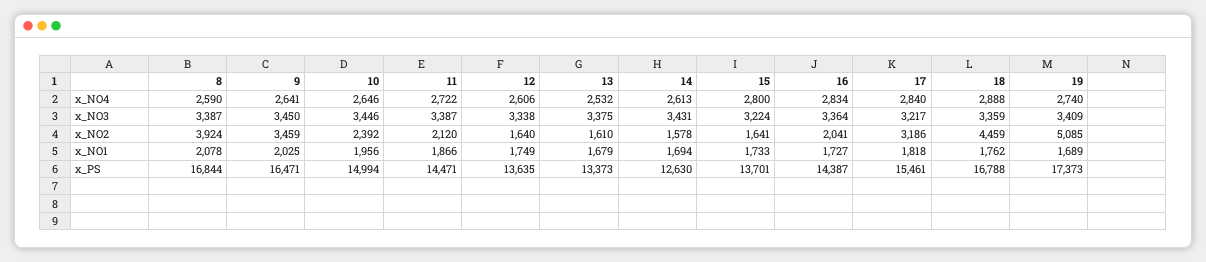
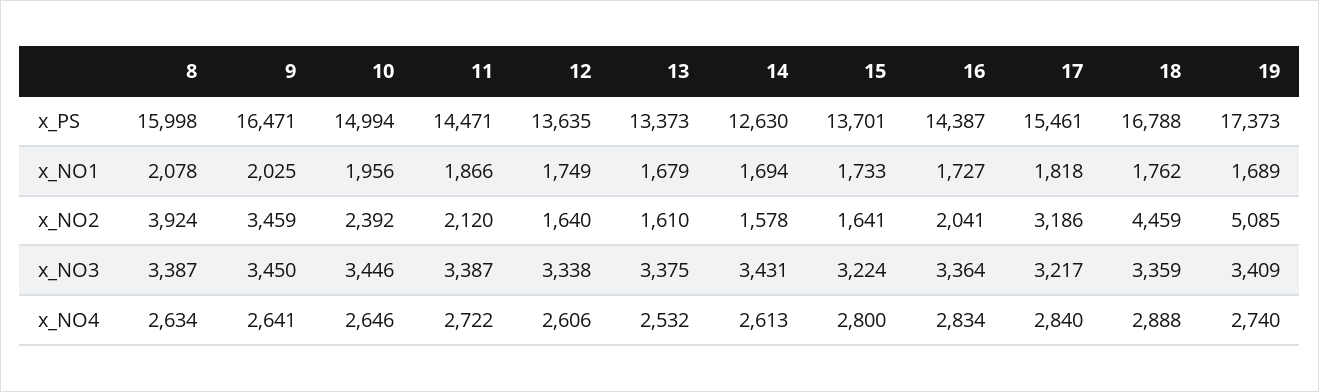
  {
    "8": {
-     "x_NO4": 2590,
+     "x_NO4": 2634,
      "x_NO3": 3387,
      "x_NO2": 3924,
      "x_NO1": 2078,
-     "x_PS": 16844
+     "x_PS": 15998
    },
    "9": {
      "x_NO4": 2641,
      "x_NO3": 3450,
      "x_NO2": 3459,
      "x_NO1": 2025,
      "x_PS": 16471
    },
    "10": {
      "x_NO4": 2646,
      "x_NO3": 3446,
      "x_NO2": 2392,
      "x_NO1": 1956,
      "x_PS": 14994
    },
    "11": {
      "x_NO4": 2722,
      "x_NO3": 3387,
      "x_NO2": 2120,
      "x_NO1": 1866,
      "x_PS": 14471
    },
    "12": {
      "x_NO4": 2606,
      "x_NO3": 3338,
      "x_NO2": 1640,
      "x_NO1": 1749,
      "x_PS": 13635
    },
    "13": {
      "x_NO4": 2532,
      "x_NO3": 3375,
      "x_NO2": 1610,
      "x_NO1": 1679,
      "x_PS": 13373
    },
    "14": {
      "x_NO4": 2613,
      "x_NO3": 3431,
      "x_NO2": 1578,
      "x_NO1": 1694,
      "x_PS": 12630
    },
    "15": {
      "x_NO4": 2800,
      "x_NO3": 3224,
      "x_NO2": 1641,
      "x_NO1": 1733,
      "x_PS": 13701
    },
    "16": {
      "x_NO4": 2834,
      "x_NO3": 3364,
      "x_NO2": 2041,
      "x_NO1": 1727,
      "x_PS": 14387
    },
    "17": {
      "x_NO4": 2840,
      "x_NO3": 3217,
      "x_NO2": 3186,
      "x_NO1": 1818,
      "x_PS": 15461
    },
    "18": {
      "x_NO4": 2888,
      "x_NO3": 3359,
      "x_NO2": 4459,
      "x_NO1": 1762,
      "x_PS": 16788
    },
    "19": {
      "x_NO4": 2740,
      "x_NO3": 3409,
      "x_NO2": 5085,
      "x_NO1": 1689,
      "x_PS": 17373
    }
  }

